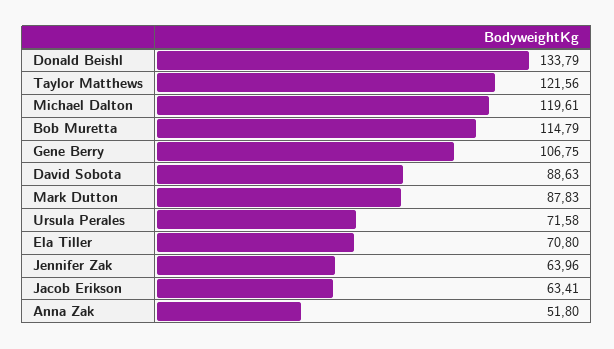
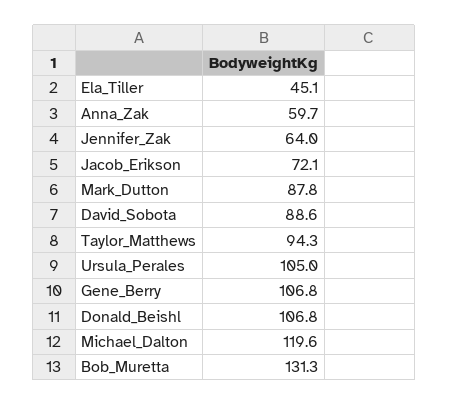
  {
-   "Donald Beishl": 133.79,
+   "Donald Beishl": 106.8,
-   "Taylor Matthews": 121.56,
+   "Taylor Matthews": 94.3,
    "Michael Dalton": 119.61,
-   "Bob Muretta": 114.79,
+   "Bob Muretta": 131.3,
    "Gene Berry": 106.75,
    "David Sobota": 88.63,
    "Mark Dutton": 87.83,
-   "Ursula Perales": 71.58,
+   "Ursula Perales": 105,
-   "Ela Tiller": 70.8,
+   "Ela Tiller": 45.1,
    "Jennifer Zak": 63.96,
-   "Jacob Erikson": 63.41,
+   "Jacob Erikson": 72.1,
-   "Anna Zak": 51.8
+   "Anna Zak": 59.7
  }

